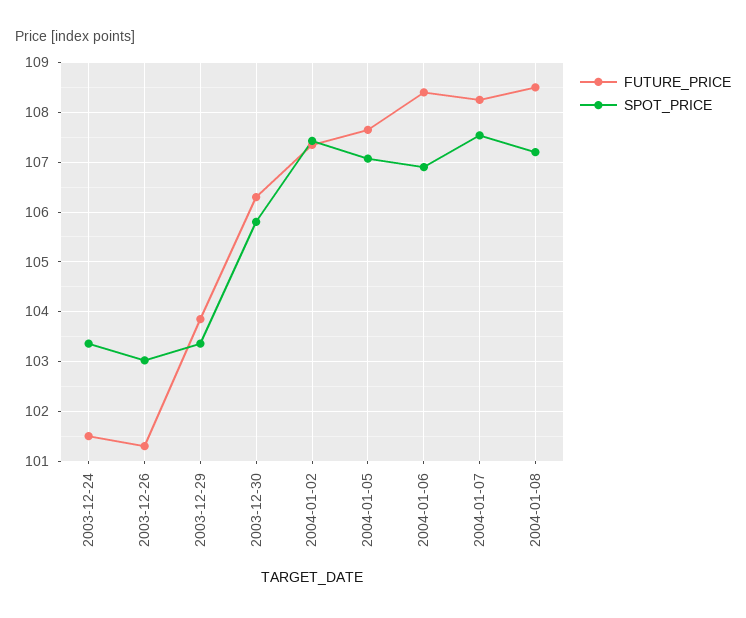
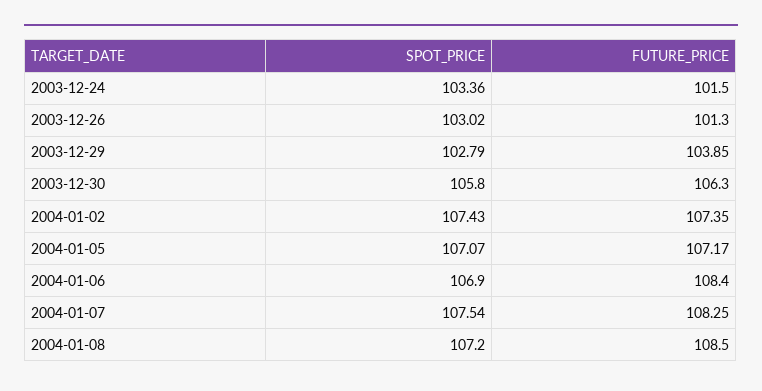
  {
    "FUTURE_PRICE": {
      "2003-12-24": 101.5,
      "2003-12-26": 101.3,
      "2003-12-29": 103.85,
      "2003-12-30": 106.3,
      "2004-01-02": 107.35,
-     "2004-01-05": 107.6,
+     "2004-01-05": 107.17,
      "2004-01-06": 108.4,
      "2004-01-07": 108.25,
      "2004-01-08": 108.5
    },
    "SPOT_PRICE": {
      "2003-12-24": 103.36,
      "2003-12-26": 103.02,
-     "2003-12-29": 103.4,
+     "2003-12-29": 102.79,
      "2003-12-30": 105.8,
      "2004-01-02": 107.43,
      "2004-01-05": 107.07,
      "2004-01-06": 106.9,
      "2004-01-07": 107.54,
      "2004-01-08": 107.2
    }
  }

